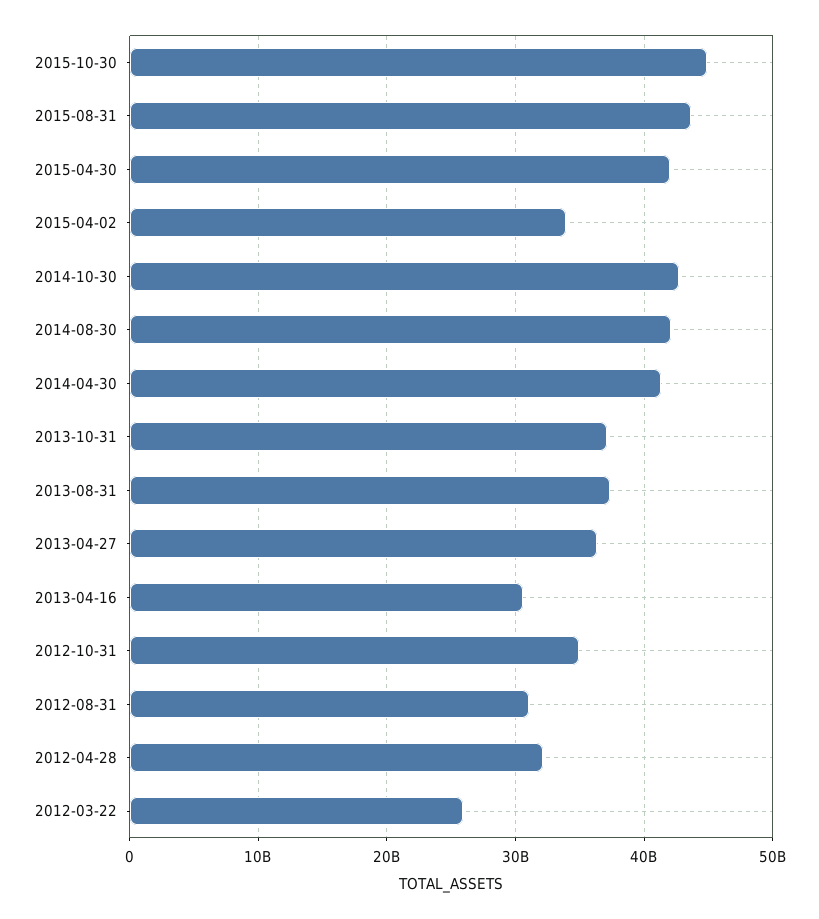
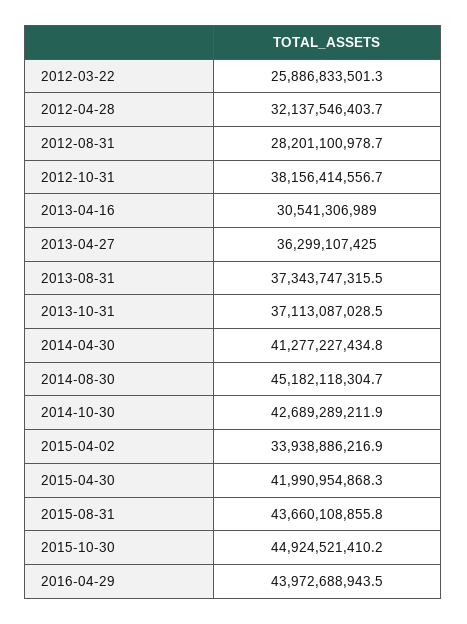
  {
    "2015-10-30": 44924521410.2,
    "2015-08-31": 43660108855.8,
    "2015-04-30": 41990954868.3,
    "2015-04-02": 33938886216.9,
    "2014-10-30": 42689289211.9,
-   "2014-08-30": 42000000000,
+   "2014-08-30": 45182118304.7,
    "2014-04-30": 41277227434.8,
    "2013-10-31": 37113087028.5,
    "2013-08-31": 37343747315.5,
    "2013-04-27": 36299107425,
    "2013-04-16": 30541306989,
-   "2012-10-31": 35000000000,
+   "2012-10-31": 38156414556.7,
-   "2012-08-31": 31000000000,
+   "2012-08-31": 28201100978.7,
    "2012-04-28": 32137546403.7,
-   "2012-03-22": 25886833501.3
+   "2012-03-22": 25886833501.3,
+   "2016-04-29": 43972688943.5
  }

